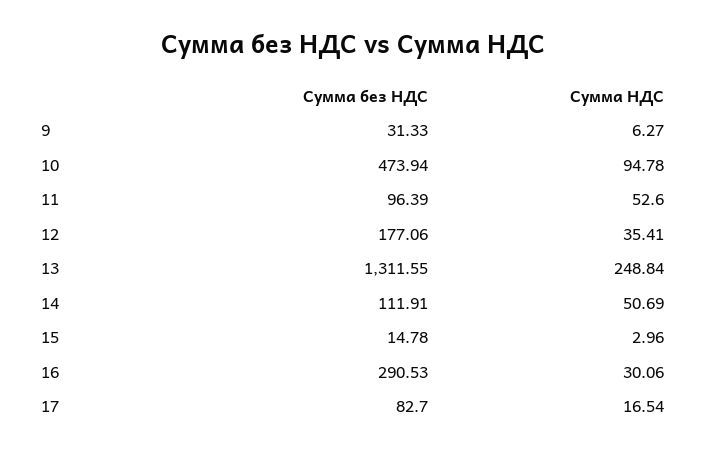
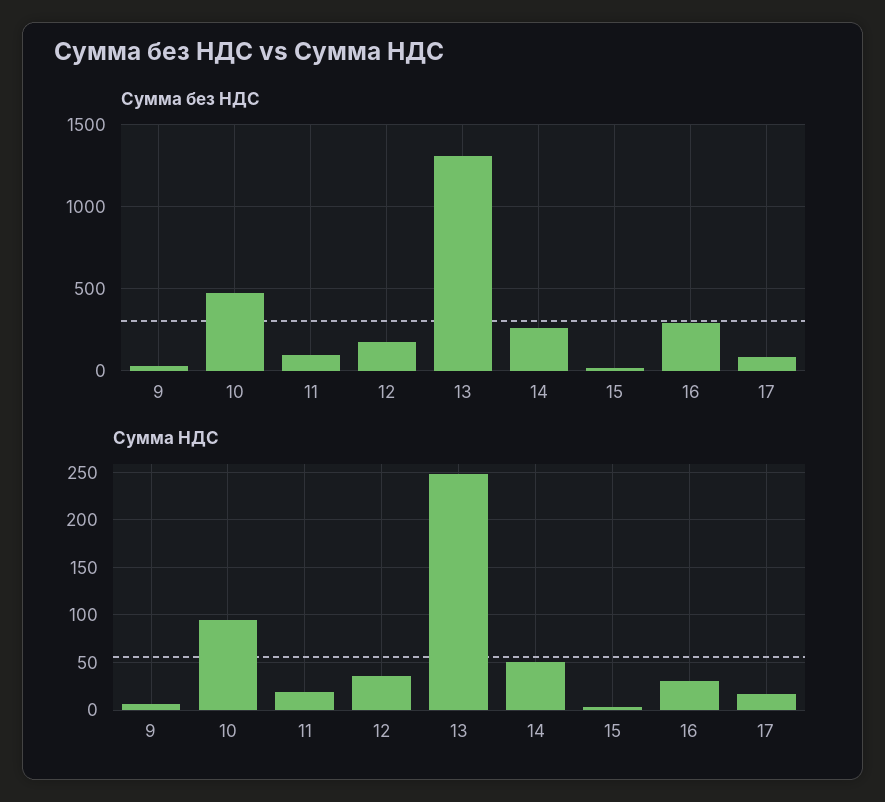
  {
    "Сумма без НДС": {
      "9": 31.33,
      "10": 473.94,
      "11": 96.39,
      "12": 177.06,
      "13": 1311.55,
-     "14": 111.91,
+     "14": 250,
      "15": 14.78,
      "16": 290.53,
      "17": 82.7
    },
    "Сумма НДС": {
      "9": 6.27,
      "10": 94.78,
-     "11": 52.6,
+     "11": 20,
      "12": 35.41,
      "13": 248.84,
      "14": 50.69,
      "15": 2.96,
      "16": 30.06,
      "17": 16.54
    }
  }

